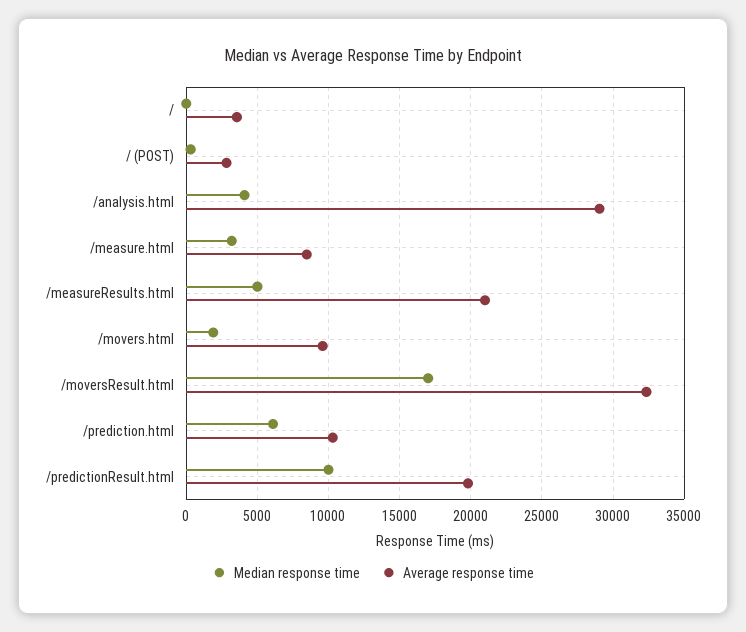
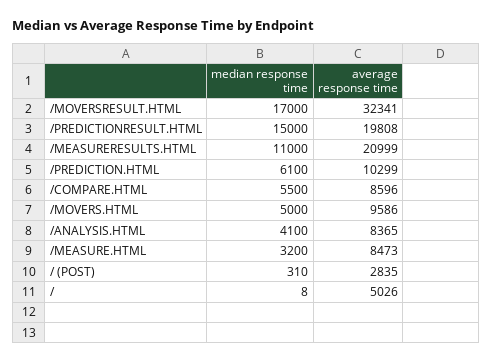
  {
    "Median response time": {
      "/": 8,
      "/ (POST)": 310,
      "/analysis.html": 4100,
      "/measure.html": 3200,
-     "/measureResults.html": 5000,
+     "/measureResults.html": 11000,
-     "/movers.html": 2000,
+     "/movers.html": 5000,
      "/moversResult.html": 17000,
      "/prediction.html": 6100,
-     "/predictionResult.html": 10000
+     "/predictionResult.html": 15000,
+     "/COMPARE.HTML": 5500
    },
    "Average response time": {
-     "/": 3500,
+     "/": 5026,
      "/ (POST)": 2835,
-     "/analysis.html": 29000,
+     "/analysis.html": 8365,
      "/measure.html": 8473,
      "/measureResults.html": 20999,
      "/movers.html": 9586,
      "/moversResult.html": 32341,
      "/prediction.html": 10299,
-     "/predictionResult.html": 19808
+     "/predictionResult.html": 19808,
+     "/COMPARE.HTML": 8596
    }
  }

